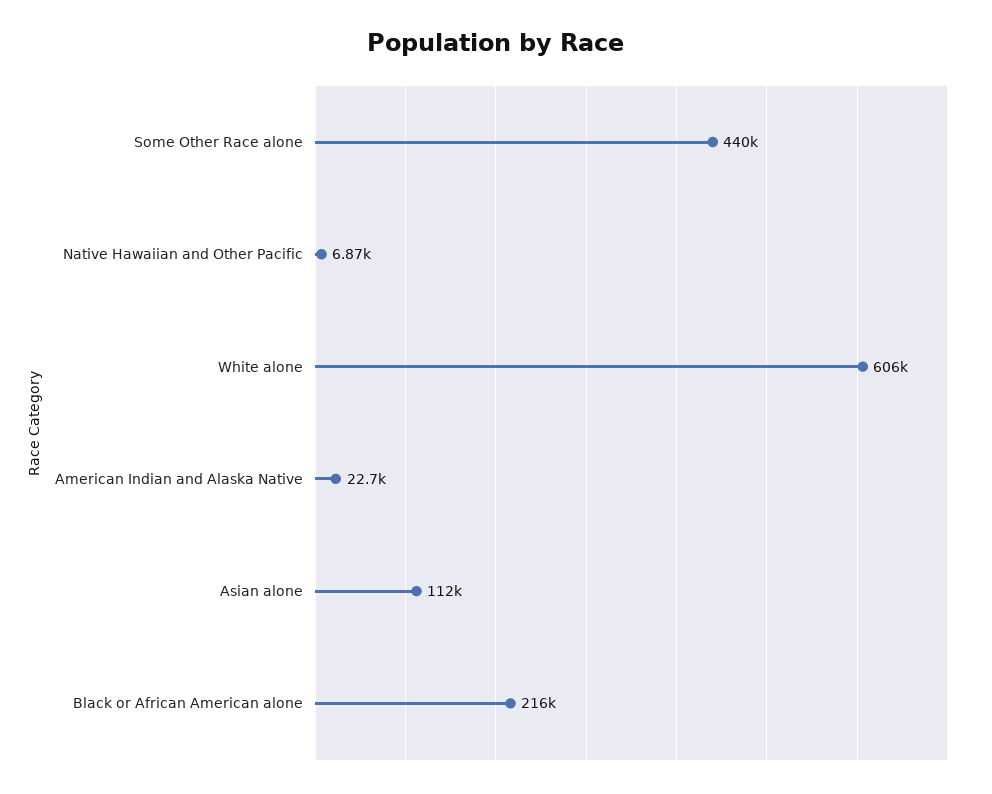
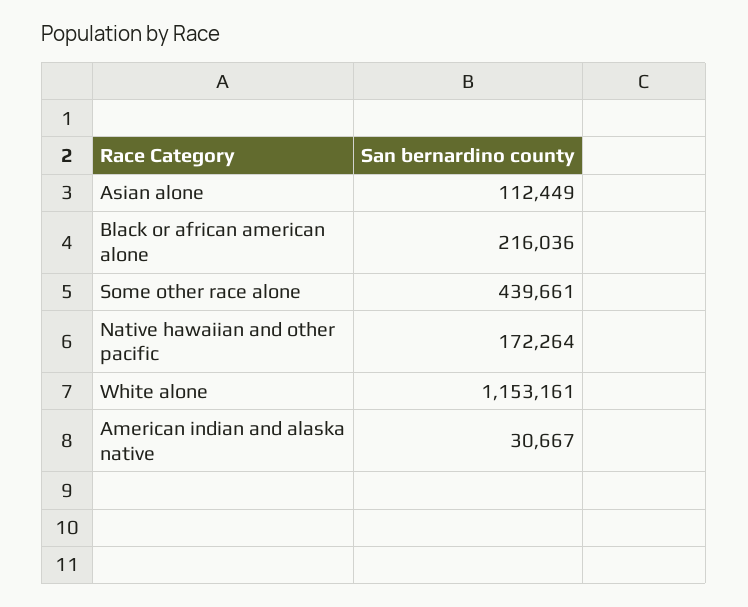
  {
    "Some Other Race alone": 439661,
-   "Native Hawaiian and Other Pacific": 6870,
+   "Native Hawaiian and Other Pacific": 172264,
-   "White alone": 606000,
+   "White alone": 1153161,
-   "American Indian and Alaska Native": 22700,
+   "American Indian and Alaska Native": 30667,
    "Asian alone": 112449,
    "Black or African American alone": 216036
  }

